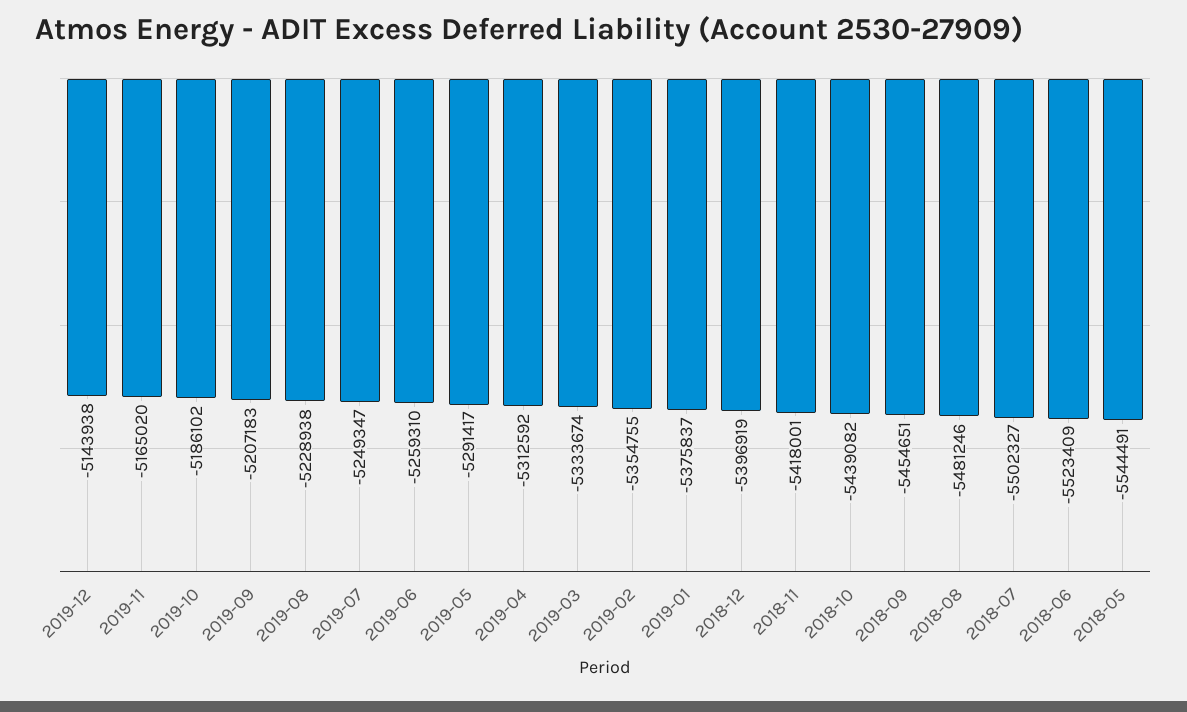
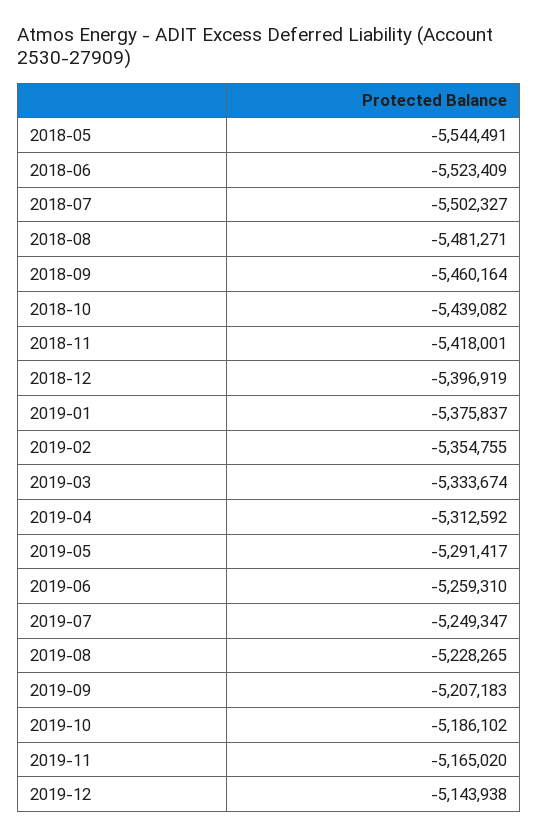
  {
    "2019-12": -5143938,
    "2019-11": -5165020,
    "2019-10": -5186102,
    "2019-09": -5207183,
-   "2019-08": -5228938,
+   "2019-08": -5228265,
    "2019-07": -5249347,
    "2019-06": -5259310,
    "2019-05": -5291417,
    "2019-04": -5312592,
    "2019-03": -5333674,
    "2019-02": -5354755,
    "2019-01": -5375837,
    "2018-12": -5396919,
    "2018-11": -5418001,
    "2018-10": -5439082,
-   "2018-09": -5454651,
+   "2018-09": -5460164,
-   "2018-08": -5481246,
+   "2018-08": -5481271,
    "2018-07": -5502327,
    "2018-06": -5523409,
    "2018-05": -5544491
  }

